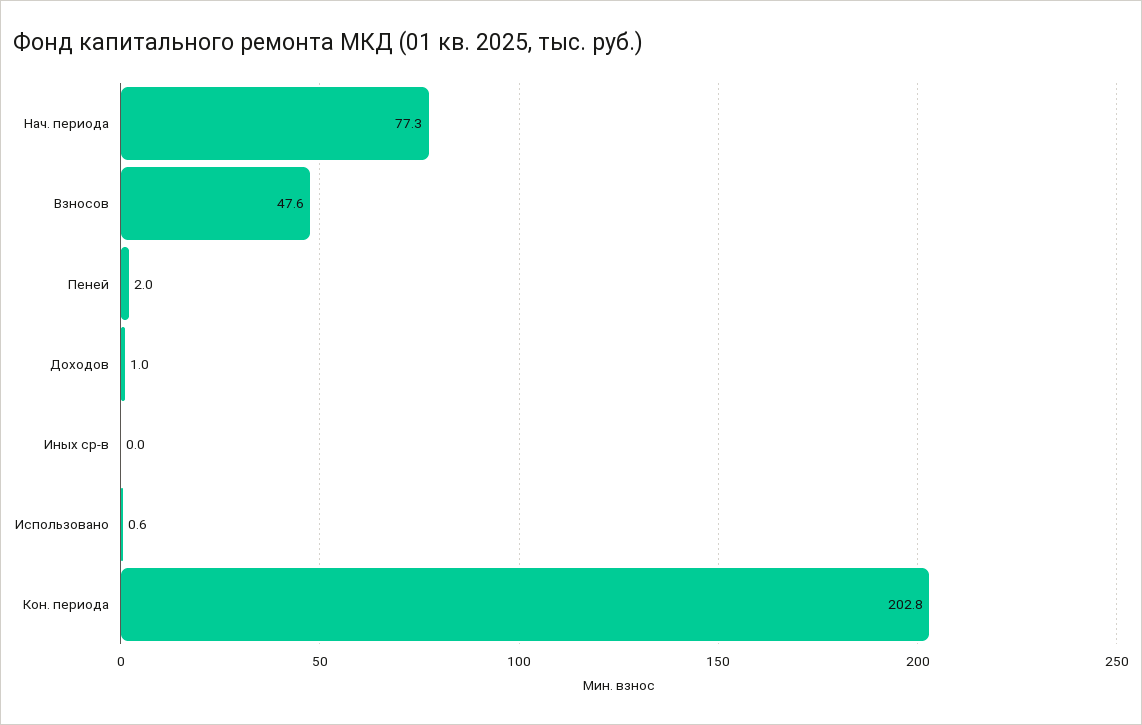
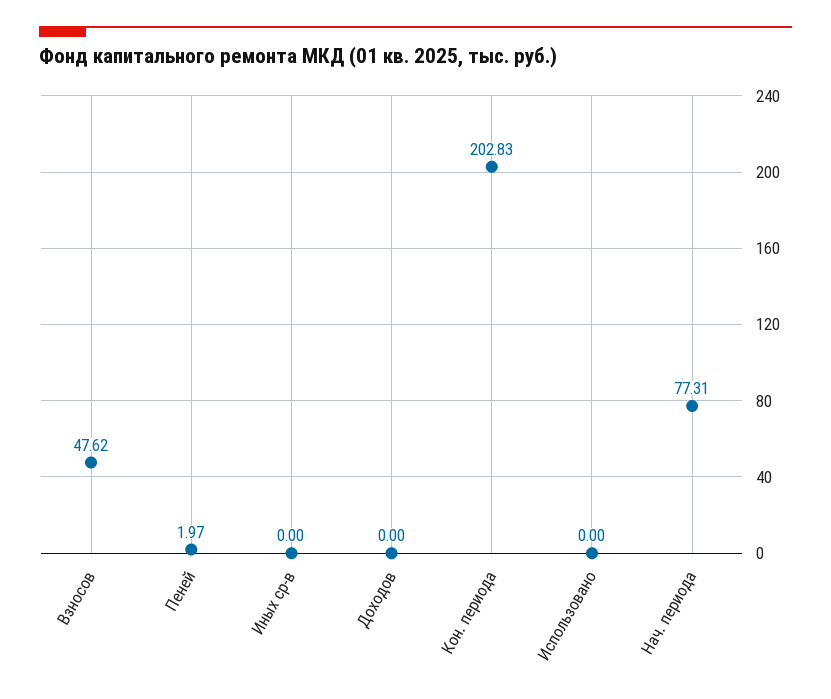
  {
    "Нач. периода": 77.31,
    "Взносов": 47.62,
    "Пеней": 1.97,
-   "Доходов": 1,
+   "Доходов": 0,
    "Иных ср-в": 0,
-   "Использовано": 0.6,
+   "Использовано": 0,
    "Кон. периода": 202.83
  }

